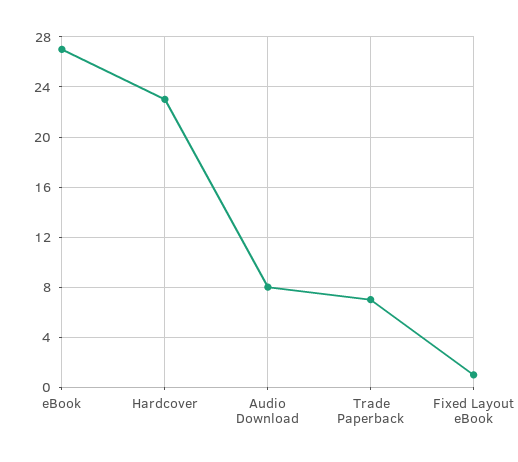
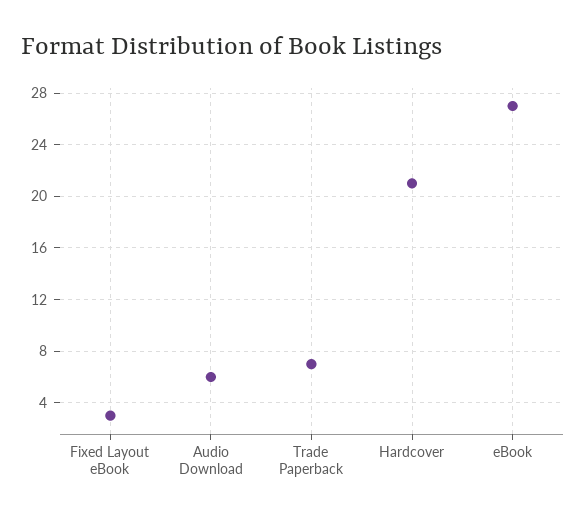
  {
    "eBook": 27,
-   "Hardcover": 23,
+   "Hardcover": 21,
-   "Audio Download": 8,
+   "Audio Download": 6,
    "Trade Paperback": 7,
-   "Fixed Layout eBook": 1
+   "Fixed Layout eBook": 3
  }

